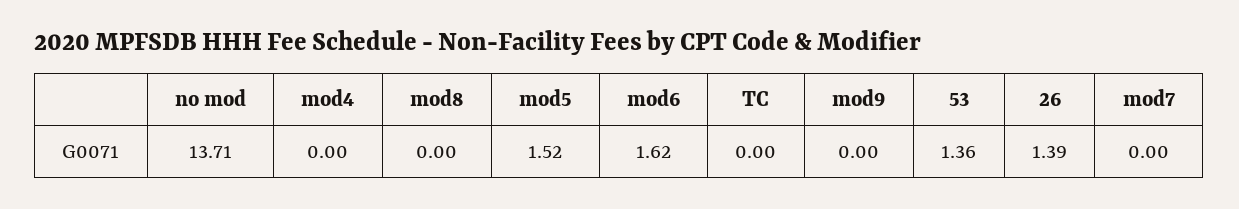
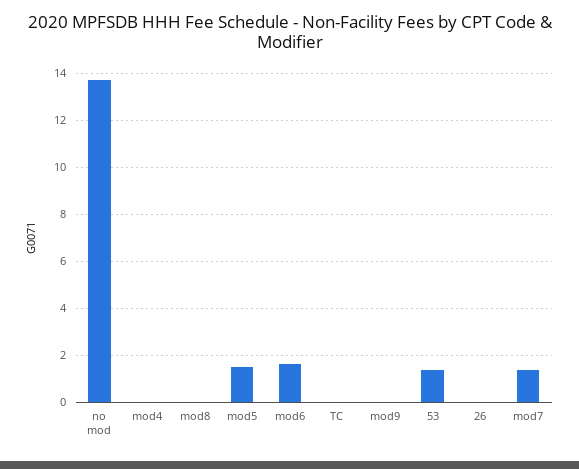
  {
    "no mod": 13.71,
    "mod4": 0,
    "mod8": 0,
    "mod5": 1.52,
    "mod6": 1.62,
    "TC": 0,
    "mod9": 0,
    "53": 1.36,
-   "26": 1.39,
+   "26": 0,
-   "mod7": 0
+   "mod7": 1.5
  }

